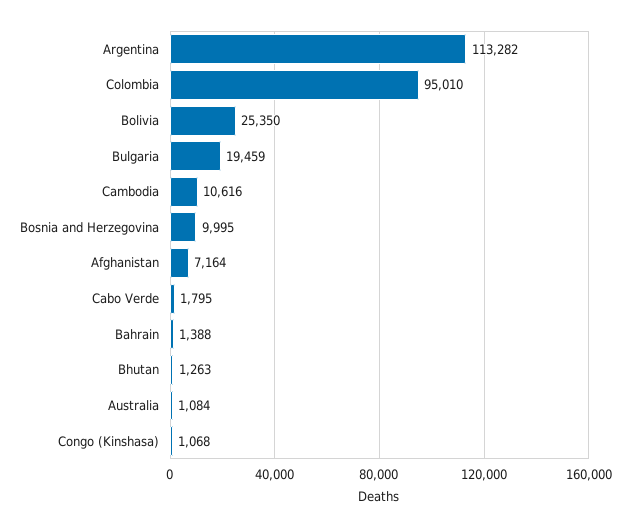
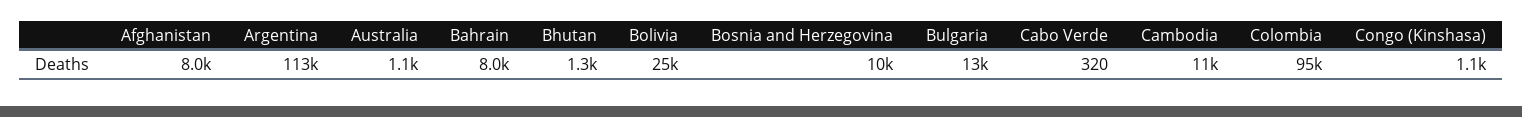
  {
    "Argentina": 113282,
    "Colombia": 95010,
    "Bolivia": 25350,
-   "Bulgaria": 19459,
+   "Bulgaria": 13000,
    "Cambodia": 10616,
    "Bosnia and Herzegovina": 9995,
-   "Afghanistan": 7164,
+   "Afghanistan": 8000,
-   "Cabo Verde": 1795,
+   "Cabo Verde": 320,
-   "Bahrain": 1388,
+   "Bahrain": 8000,
    "Bhutan": 1263,
    "Australia": 1084,
    "Congo (Kinshasa)": 1068
  }

